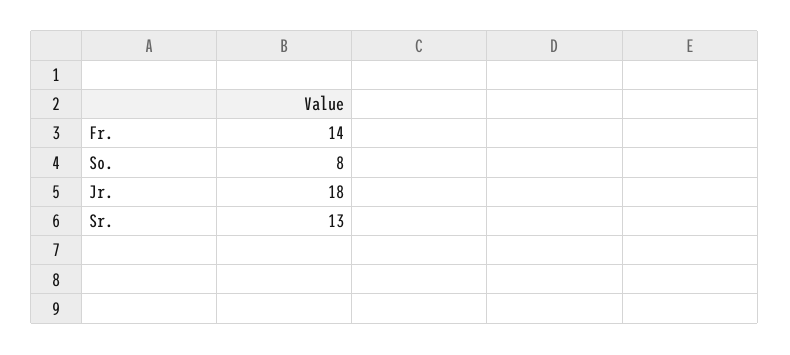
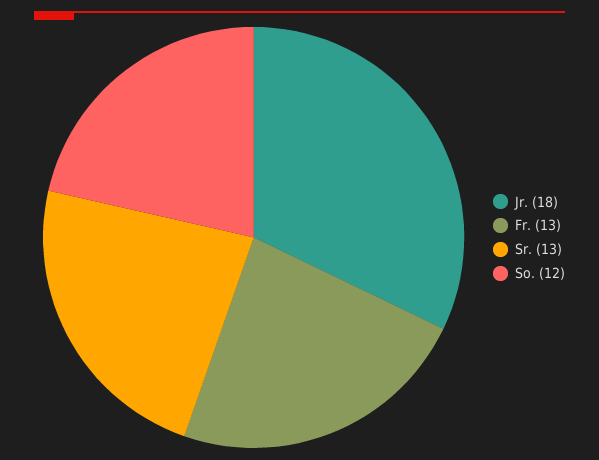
  {
-   "Fr.": 14,
+   "Fr.": 13,
-   "So.": 8,
+   "So.": 12,
    "Jr.": 18,
    "Sr.": 13
  }

